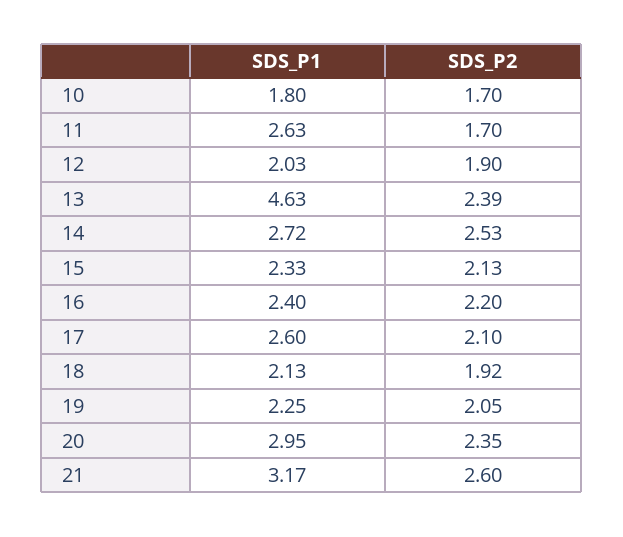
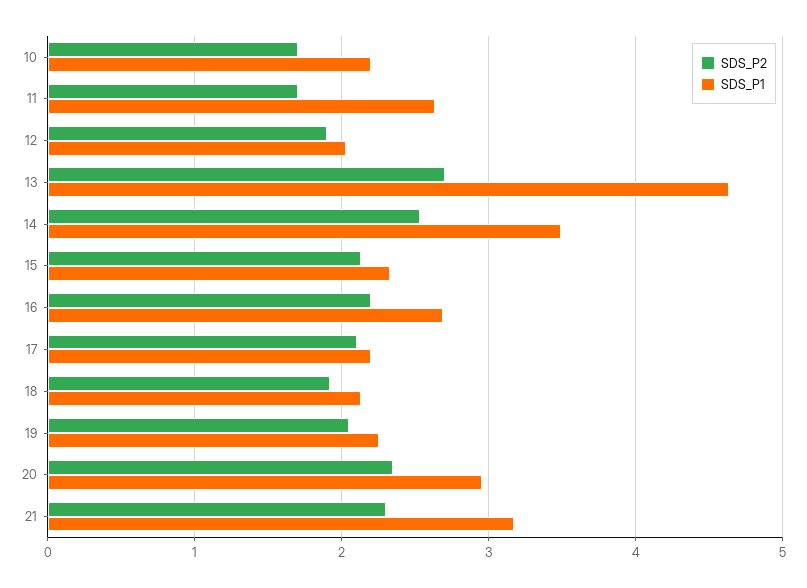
  {
    "SDS_P1": {
-     "10": 1.8,
+     "10": 2.2,
      "11": 2.63,
      "12": 2.03,
      "13": 4.63,
-     "14": 2.72,
+     "14": 3.5,
      "15": 2.33,
-     "16": 2.4,
+     "16": 2.7,
-     "17": 2.6,
+     "17": 2.2,
      "18": 2.13,
      "19": 2.25,
      "20": 2.95,
      "21": 3.17
    },
    "SDS_P2": {
      "10": 1.7,
      "11": 1.7,
      "12": 1.9,
-     "13": 2.39,
+     "13": 2.7,
      "14": 2.53,
      "15": 2.13,
      "16": 2.2,
      "17": 2.1,
      "18": 1.92,
      "19": 2.05,
      "20": 2.35,
-     "21": 2.6
+     "21": 2.3
    }
  }

